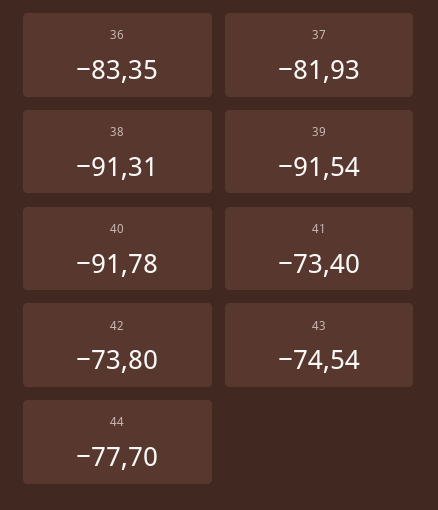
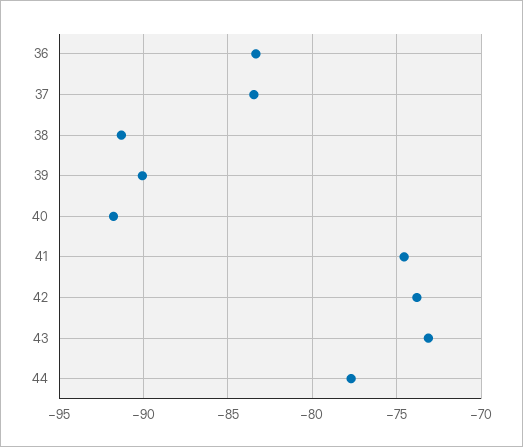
  {
    "36": -83.35,
-   "37": -81.93,
+   "37": -83.5,
    "38": -91.31,
-   "39": -91.54,
+   "39": -90,
    "40": -91.78,
-   "41": -73.4,
+   "41": -74.5,
    "42": -73.8,
-   "43": -74.54,
+   "43": -73,
    "44": -77.7
  }

